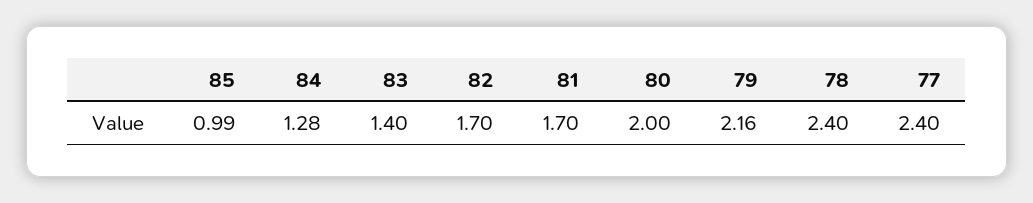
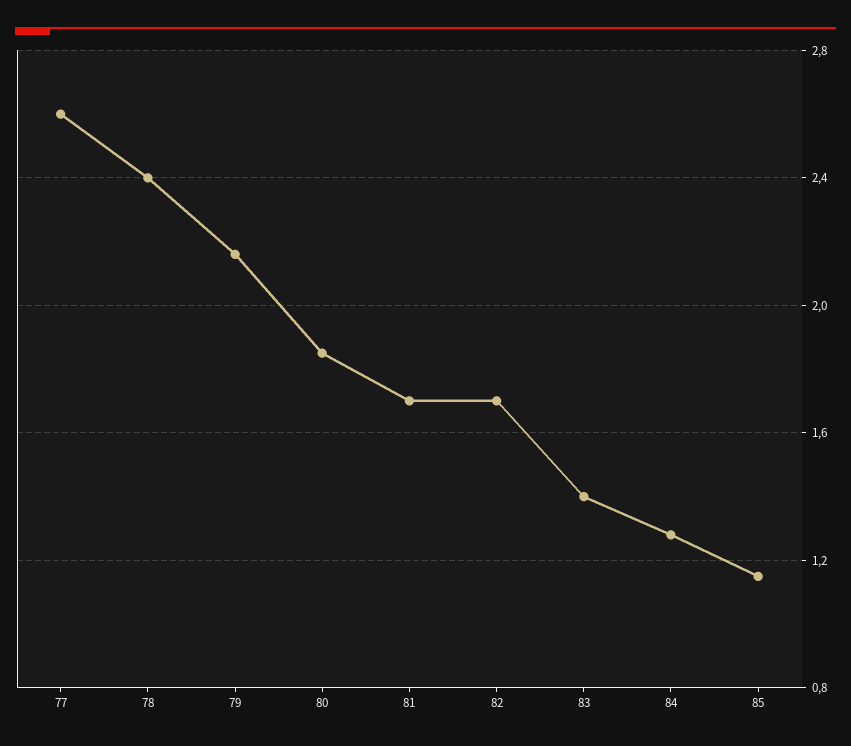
  {
-   "85": 0.99,
+   "85": 1.15,
    "84": 1.28,
    "83": 1.4,
    "82": 1.7,
    "81": 1.7,
-   "80": 2,
+   "80": 1.85,
    "79": 2.16,
    "78": 2.4,
-   "77": 2.4
+   "77": 2.6
  }

